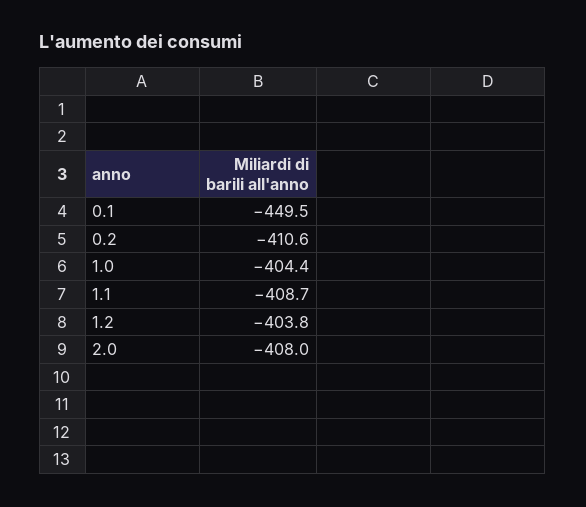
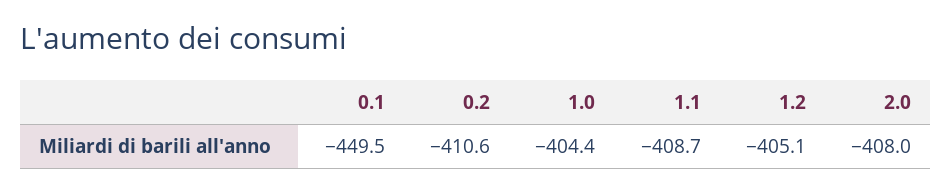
  {
    "0.1": -449.5,
    "0.2": -410.6,
    "1.0": -404.4,
    "1.1": -408.7,
-   "1.2": -403.8,
+   "1.2": -405.1,
    "2.0": -408
  }

